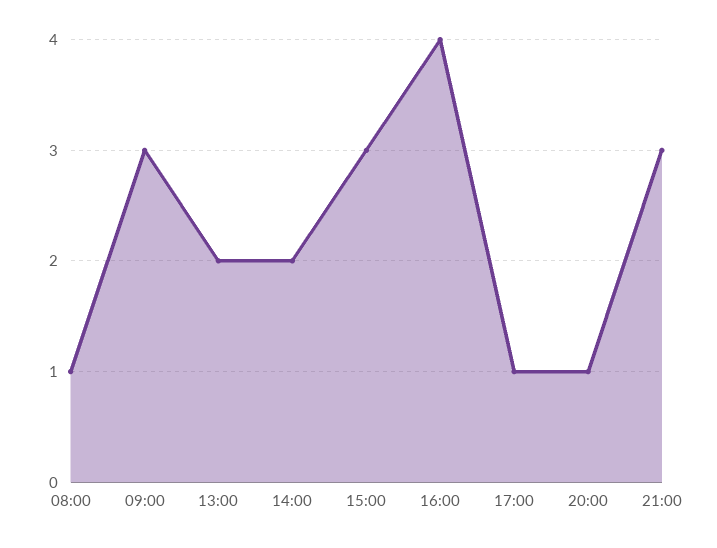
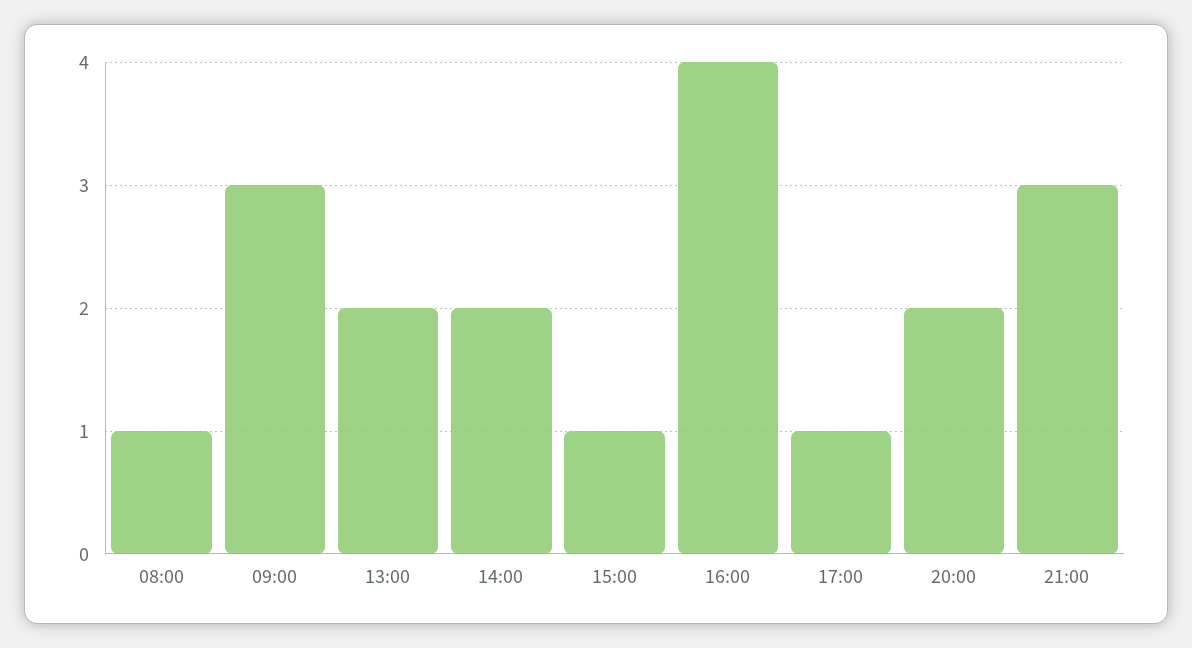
  {
    "08:00": 1,
    "09:00": 3,
    "13:00": 2,
    "14:00": 2,
-   "15:00": 3,
+   "15:00": 1,
    "16:00": 4,
    "17:00": 1,
-   "20:00": 1,
+   "20:00": 2,
    "21:00": 3
  }

